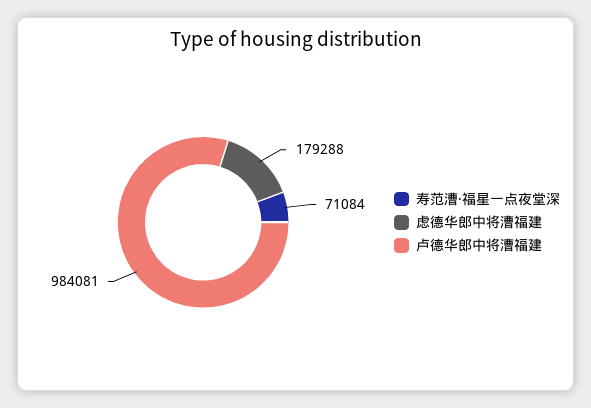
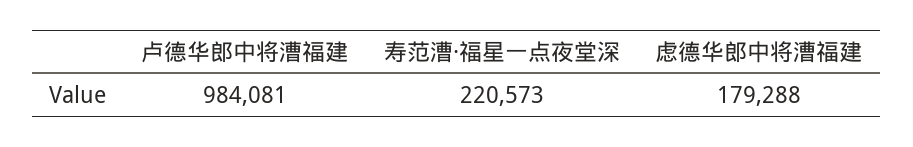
  {
-   "寿范漕·福星一点夜堂深": 71084,
+   "寿范漕·福星一点夜堂深": 220573,
    "虑德华郎中将漕福建": 179288,
    "卢德华郎中将漕福建": 984081
  }

